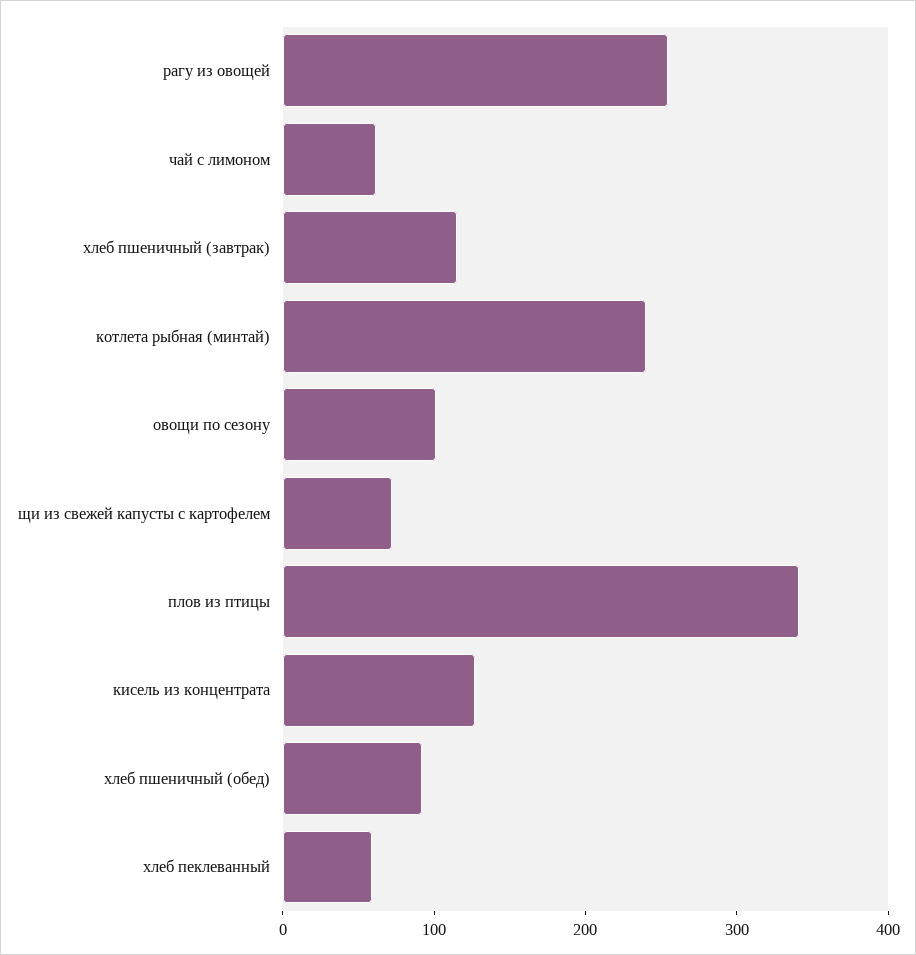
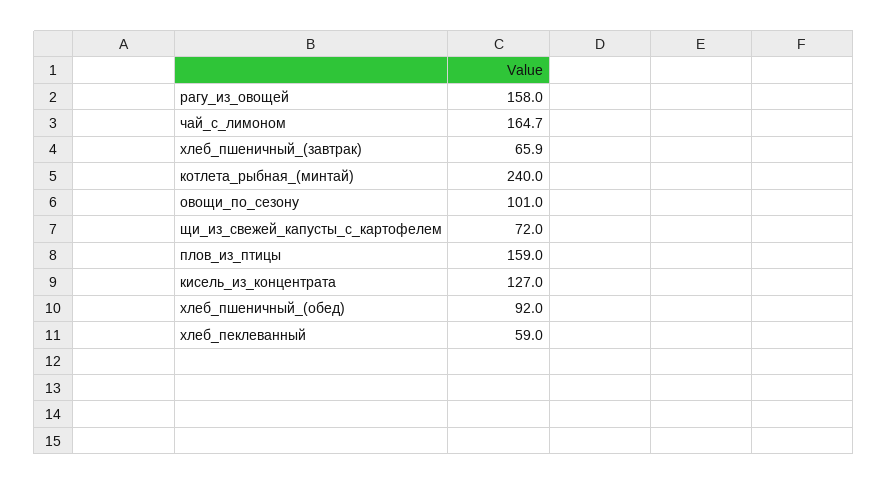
  {
-   "рагу из овощей": 260,
+   "рагу из овощей": 158,
-   "чай с лимоном": 60,
+   "чай с лимоном": 164.7,
-   "хлеб пшеничный (завтрак)": 120,
+   "хлеб пшеничный (завтрак)": 65.9,
    "котлета рыбная (минтай)": 240,
    "овощи по сезону": 101,
    "щи из свежей капусты с картофелем": 72,
-   "плов из птицы": 340,
+   "плов из птицы": 159,
    "кисель из концентрата": 127,
    "хлеб пшеничный (обед)": 92,
    "хлеб пеклеванный": 59
  }

